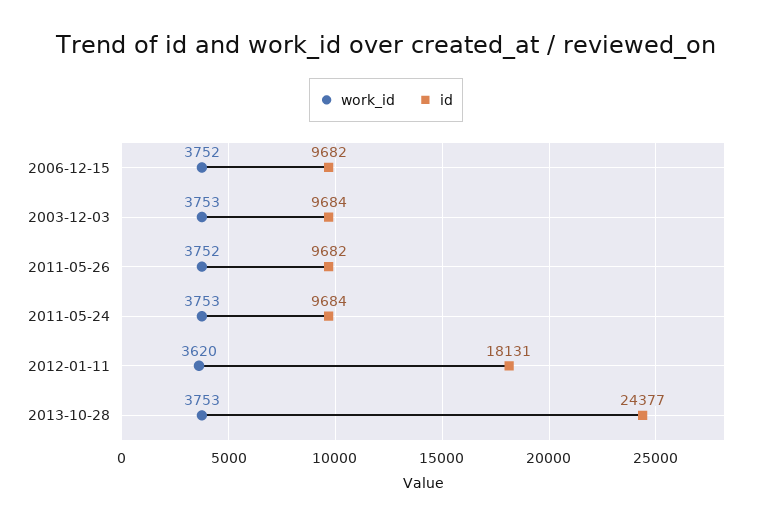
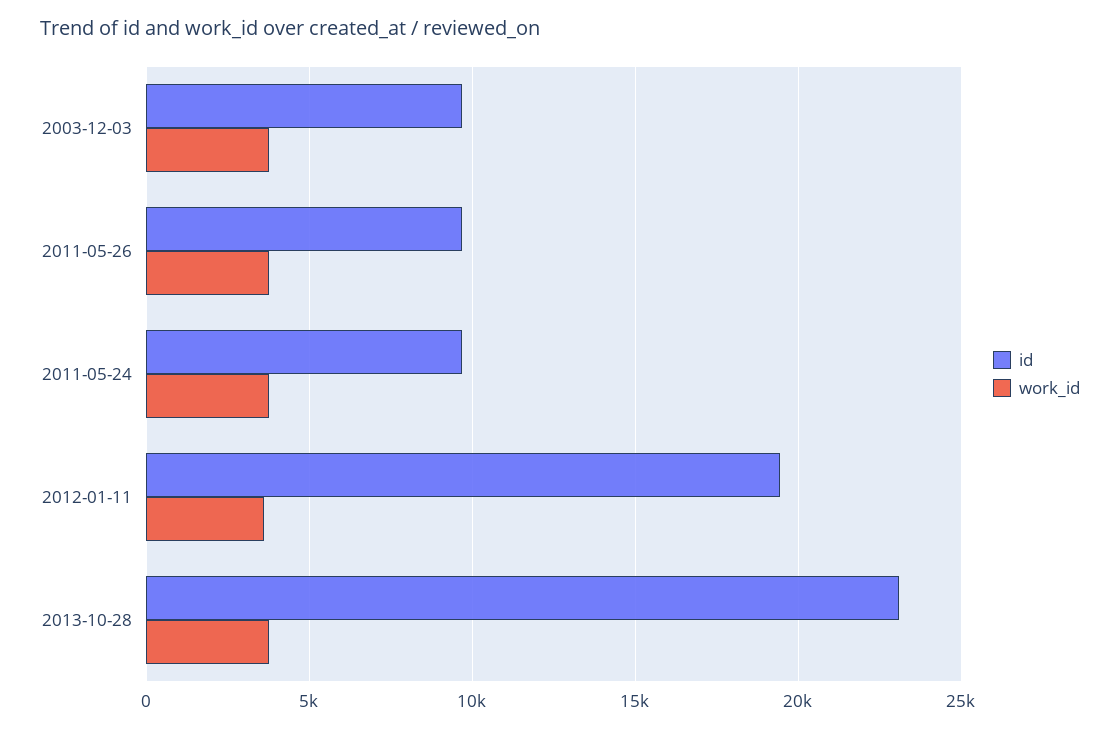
  {
    "work_id": {
-     "2006-12-15": 3752,
      "2003-12-03": 3753,
      "2011-05-26": 3752,
      "2011-05-24": 3753,
      "2012-01-11": 3620,
      "2013-10-28": 3753
    },
    "id": {
-     "2006-12-15": 9682,
      "2003-12-03": 9684,
      "2011-05-26": 9682,
      "2011-05-24": 9684,
-     "2012-01-11": 18131,
+     "2012-01-11": 19500,
-     "2013-10-28": 24377
+     "2013-10-28": 23000
    }
  }

